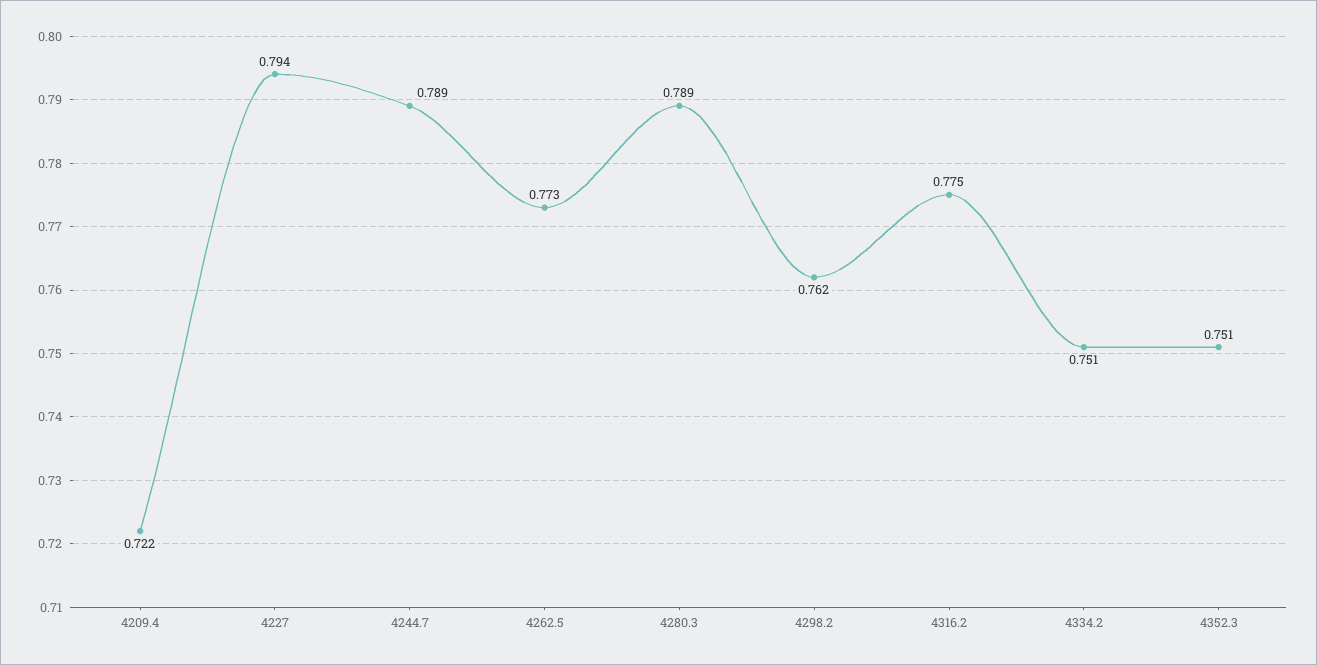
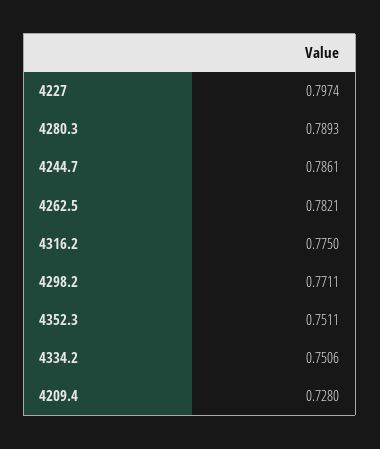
  {
-   "4209.4": 0.722,
+   "4209.4": 0.728,
-   "4227": 0.794,
+   "4227": 0.7974,
-   "4244.7": 0.789,
+   "4244.7": 0.7861,
-   "4262.5": 0.773,
+   "4262.5": 0.7821,
    "4280.3": 0.7893,
-   "4298.2": 0.762,
+   "4298.2": 0.7711,
    "4316.2": 0.775,
    "4334.2": 0.7506,
    "4352.3": 0.7511
  }

